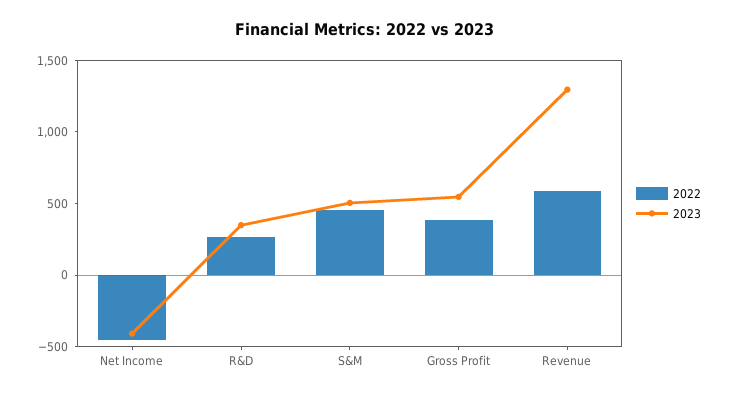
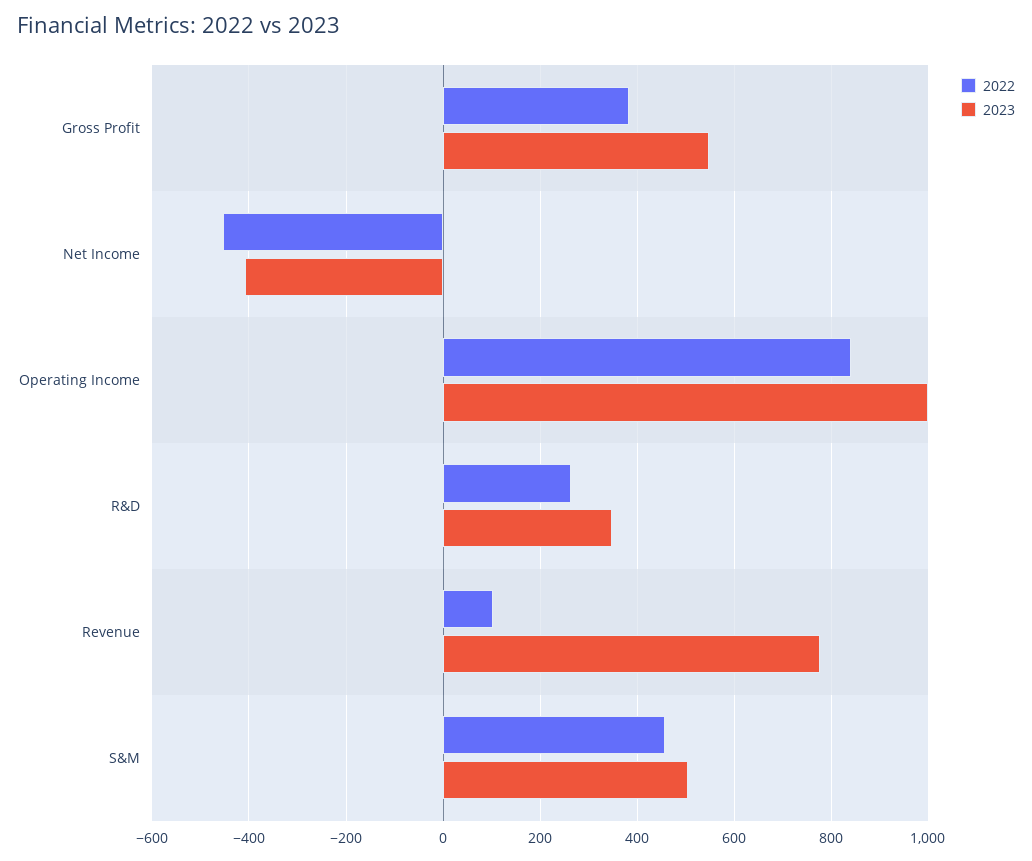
  {
    "2022": {
      "Net Income": -460,
      "R&D": 260,
      "S&M": 460,
      "Gross Profit": 380,
-     "Revenue": 600
+     "Revenue": 100,
+     "Operating Income": 840
    },
    "2023": {
      "Net Income": -400,
      "R&D": 340,
      "S&M": 500,
      "Gross Profit": 540,
-     "Revenue": 1300
+     "Revenue": 780,
+     "Operating Income": 1000
    }
  }

